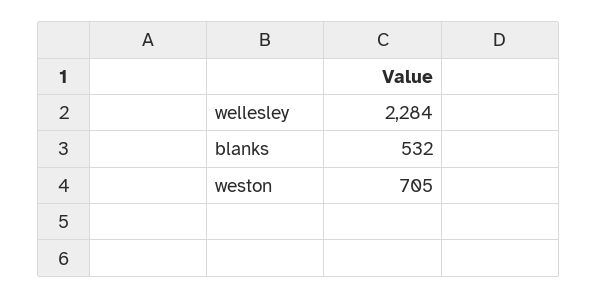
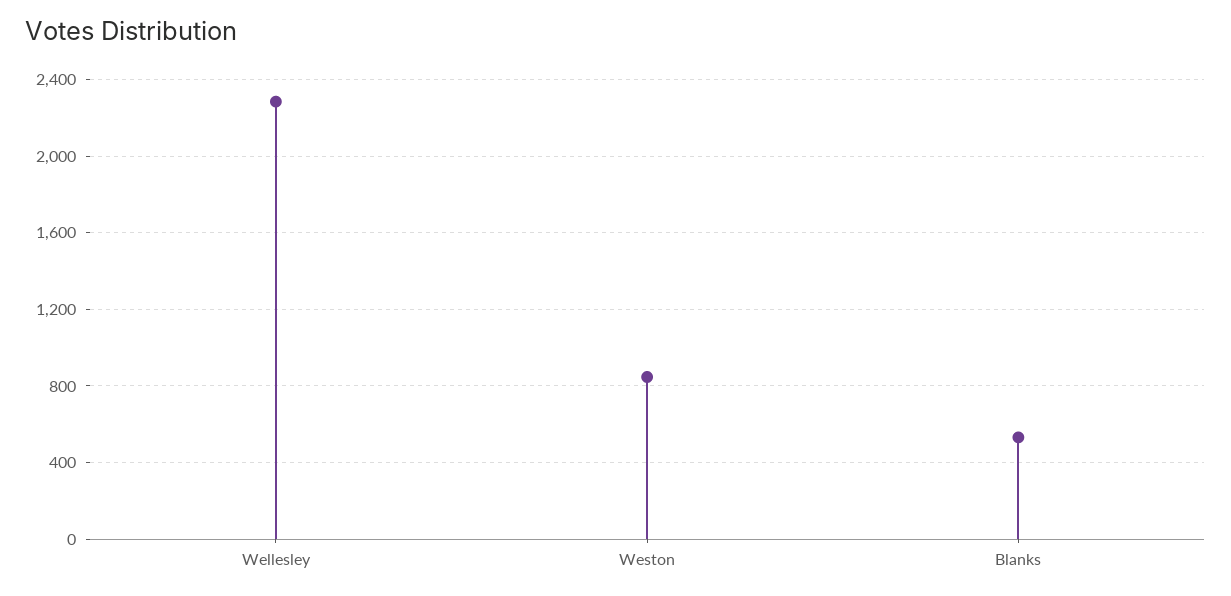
  {
    "wellesley": 2284,
    "blanks": 532,
-   "weston": 705
+   "weston": 850
  }

